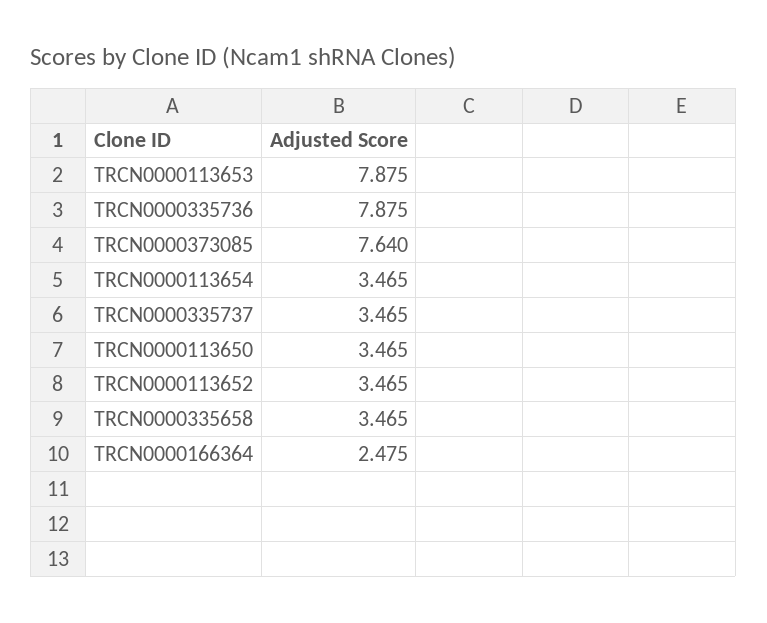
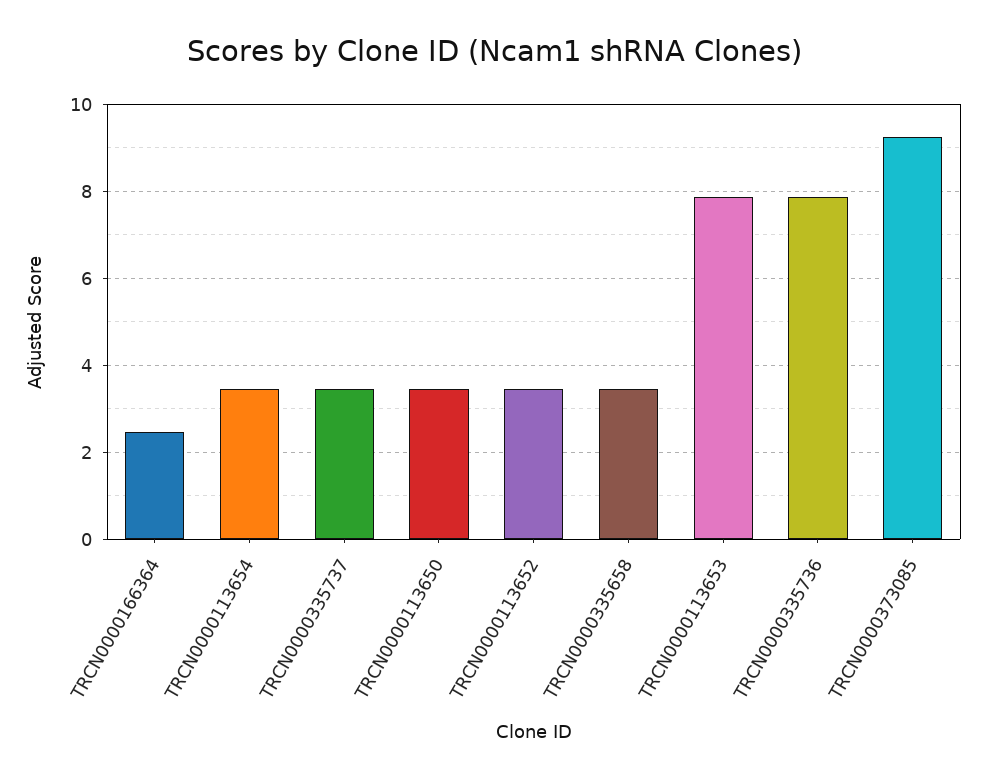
  {
    "TRCN0000113653": 7.875,
    "TRCN0000335736": 7.875,
-   "TRCN0000373085": 7.64,
+   "TRCN0000373085": 9.2,
    "TRCN0000113654": 3.465,
    "TRCN0000335737": 3.465,
    "TRCN0000113650": 3.465,
    "TRCN0000113652": 3.465,
    "TRCN0000335658": 3.465,
    "TRCN0000166364": 2.475
  }

